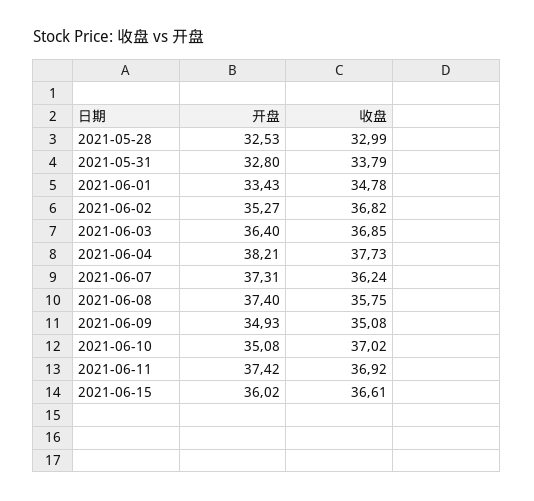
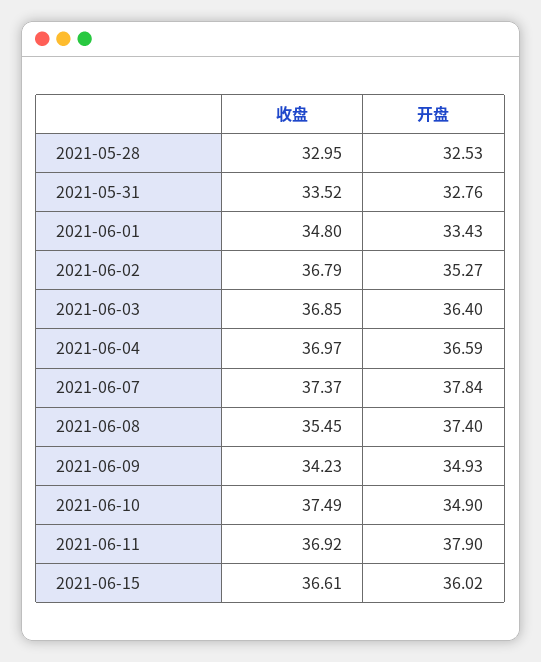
  {
    "开盘": {
      "2021-05-28": 32.53,
-     "2021-05-31": 32.8,
+     "2021-05-31": 32.76,
      "2021-06-01": 33.43,
      "2021-06-02": 35.27,
      "2021-06-03": 36.4,
-     "2021-06-04": 38.21,
+     "2021-06-04": 36.59,
-     "2021-06-07": 37.31,
+     "2021-06-07": 37.84,
      "2021-06-08": 37.4,
      "2021-06-09": 34.93,
-     "2021-06-10": 35.08,
+     "2021-06-10": 34.9,
-     "2021-06-11": 37.42,
+     "2021-06-11": 37.9,
      "2021-06-15": 36.02
    },
    "收盘": {
-     "2021-05-28": 32.99,
+     "2021-05-28": 32.95,
-     "2021-05-31": 33.79,
+     "2021-05-31": 33.52,
-     "2021-06-01": 34.78,
+     "2021-06-01": 34.8,
-     "2021-06-02": 36.82,
+     "2021-06-02": 36.79,
      "2021-06-03": 36.85,
-     "2021-06-04": 37.73,
+     "2021-06-04": 36.97,
-     "2021-06-07": 36.24,
+     "2021-06-07": 37.37,
-     "2021-06-08": 35.75,
+     "2021-06-08": 35.45,
-     "2021-06-09": 35.08,
+     "2021-06-09": 34.23,
-     "2021-06-10": 37.02,
+     "2021-06-10": 37.49,
      "2021-06-11": 36.92,
      "2021-06-15": 36.61
    }
  }

